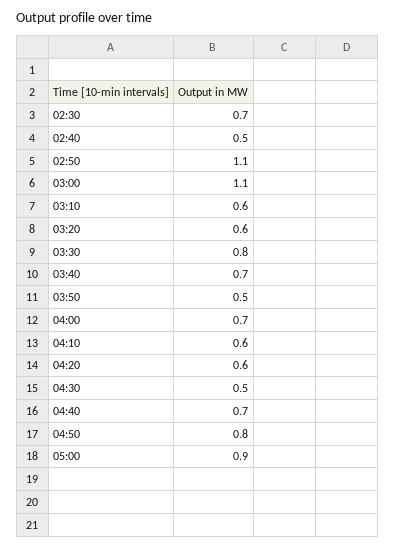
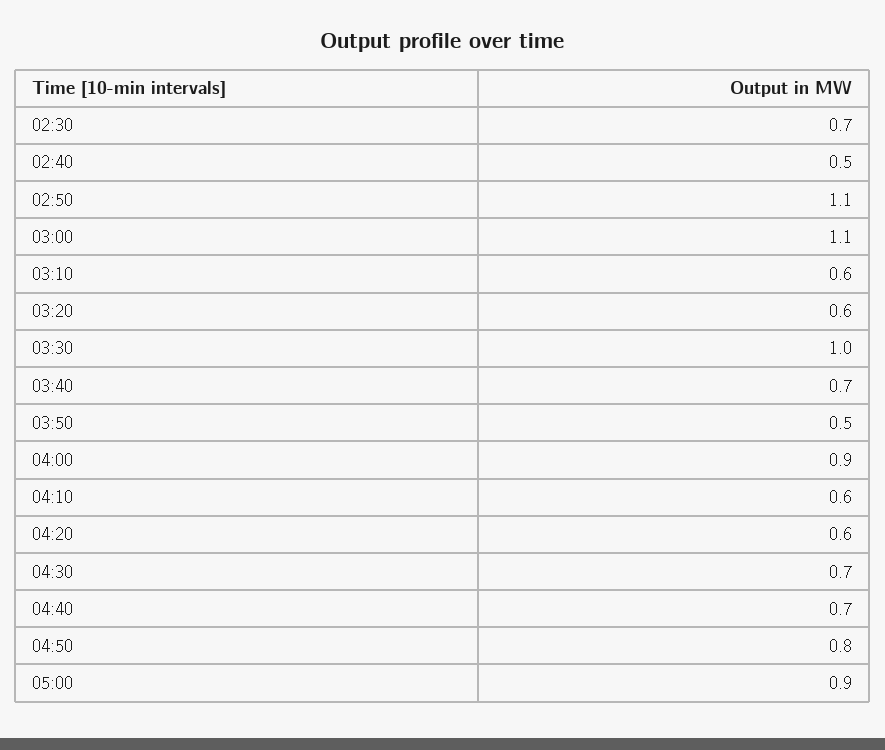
  {
    "02:30": 0.7,
    "02:40": 0.5,
    "02:50": 1.1,
    "03:00": 1.1,
    "03:10": 0.6,
    "03:20": 0.6,
-   "03:30": 0.8,
+   "03:30": 1,
    "03:40": 0.7,
    "03:50": 0.5,
-   "04:00": 0.7,
+   "04:00": 0.9,
    "04:10": 0.6,
    "04:20": 0.6,
-   "04:30": 0.5,
+   "04:30": 0.7,
    "04:40": 0.7,
    "04:50": 0.8,
    "05:00": 0.9
  }

